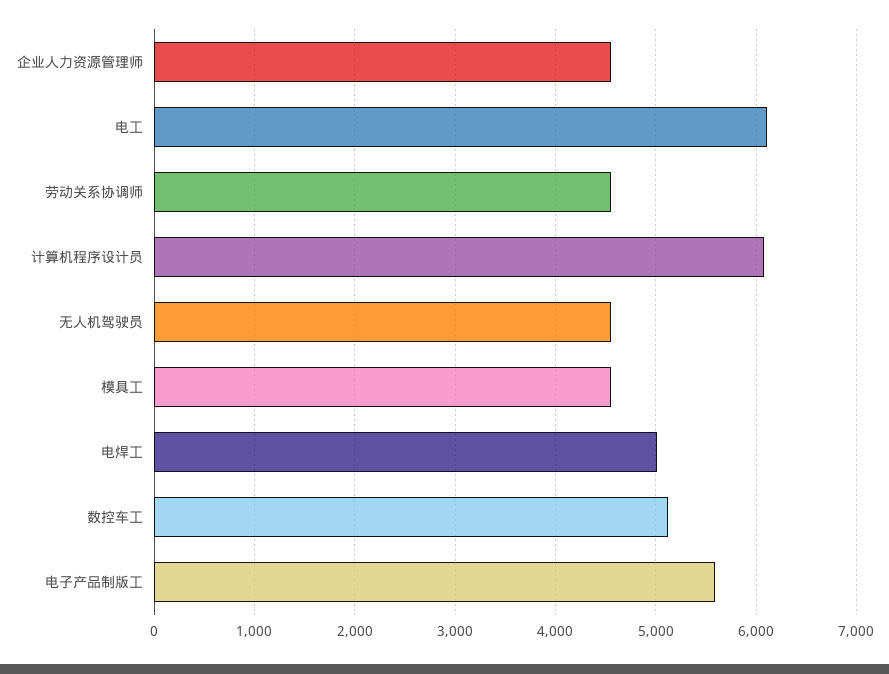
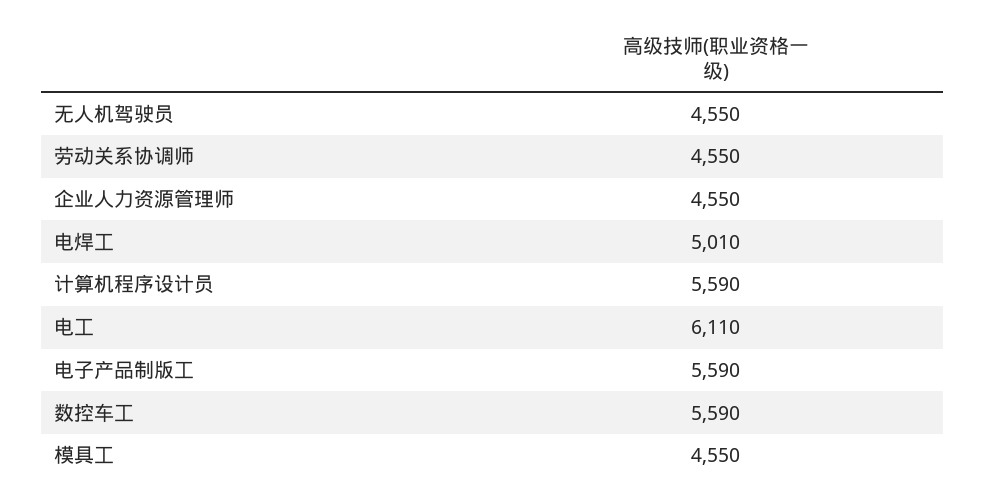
  {
    "企业人力资源管理师": 4550,
    "电工": 6110,
    "劳动关系协调师": 4550,
-   "计算机程序设计员": 6100,
+   "计算机程序设计员": 5590,
    "无人机驾驶员": 4550,
    "模具工": 4550,
    "电焊工": 5010,
-   "数控车工": 5100,
+   "数控车工": 5590,
    "电子产品制版工": 5590
  }

